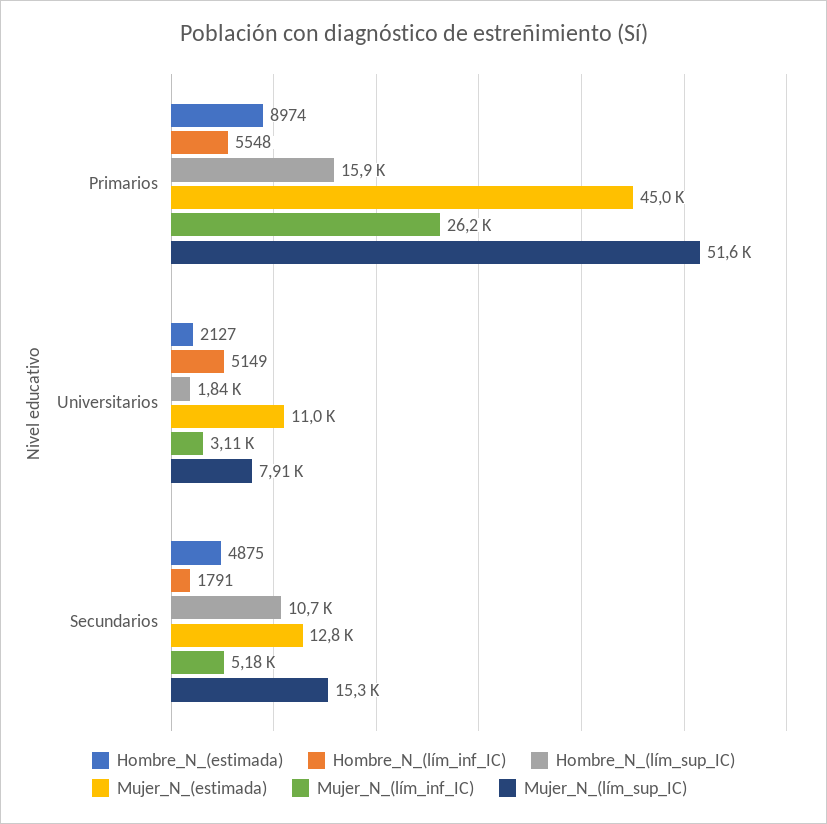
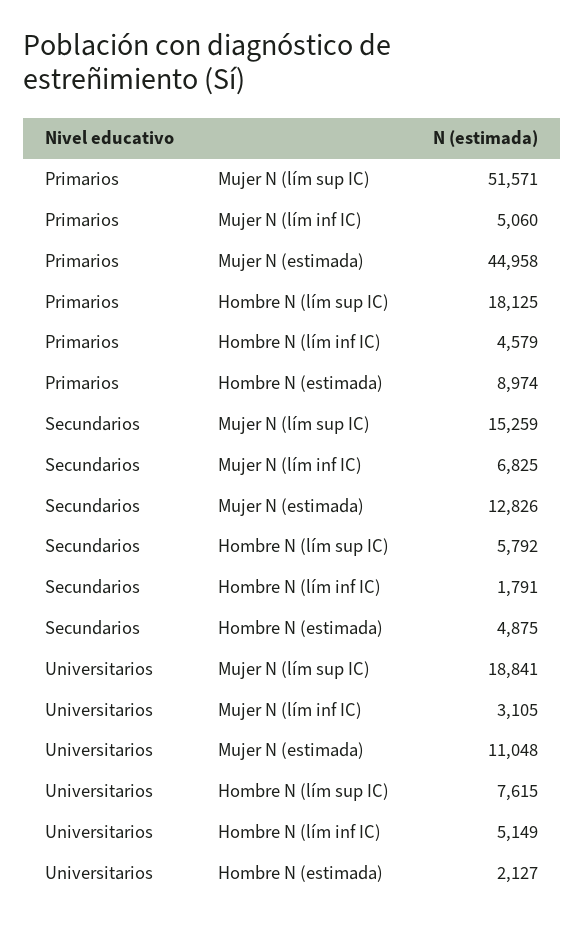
  {
    "Hombre_N_(estimada)": {
      "Primarios": 8974,
      "Universitarios": 2127,
      "Secundarios": 4875
    },
    "Hombre_N_(lím_inf_IC)": {
-     "Primarios": 5548,
+     "Primarios": 4579,
      "Universitarios": 5149,
      "Secundarios": 1791
    },
    "Hombre_N_(lím_sup_IC)": {
-     "Primarios": 15900,
+     "Primarios": 18125,
-     "Universitarios": 1840,
+     "Universitarios": 7615,
-     "Secundarios": 10700
+     "Secundarios": 5792
    },
    "Mujer_N_(estimada)": {
      "Primarios": 44958,
      "Universitarios": 11048,
      "Secundarios": 12826
    },
    "Mujer_N_(lím_inf_IC)": {
-     "Primarios": 26200,
+     "Primarios": 5060,
      "Universitarios": 3105,
-     "Secundarios": 5180
+     "Secundarios": 6825
    },
    "Mujer_N_(lím_sup_IC)": {
      "Primarios": 51571,
-     "Universitarios": 7910,
+     "Universitarios": 18841,
      "Secundarios": 15259
    }
  }

